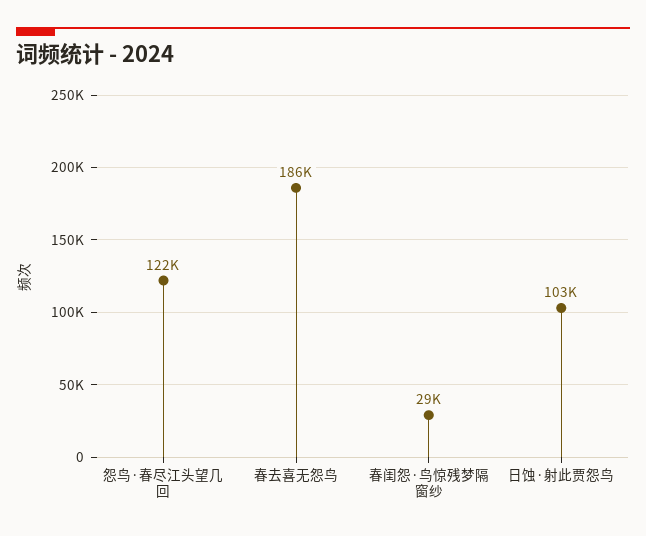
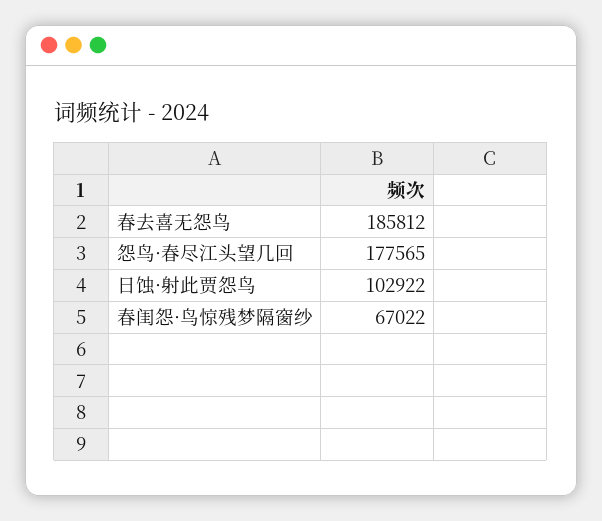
  {
-   "怨鸟·春尽江头望几回": 122000,
+   "怨鸟·春尽江头望几回": 177565,
    "春去喜无怨鸟": 185812,
-   "春闺怨·鸟惊残梦隔窗纱": 29000,
+   "春闺怨·鸟惊残梦隔窗纱": 67022,
    "日蚀·射此贾怨鸟": 102922
  }

